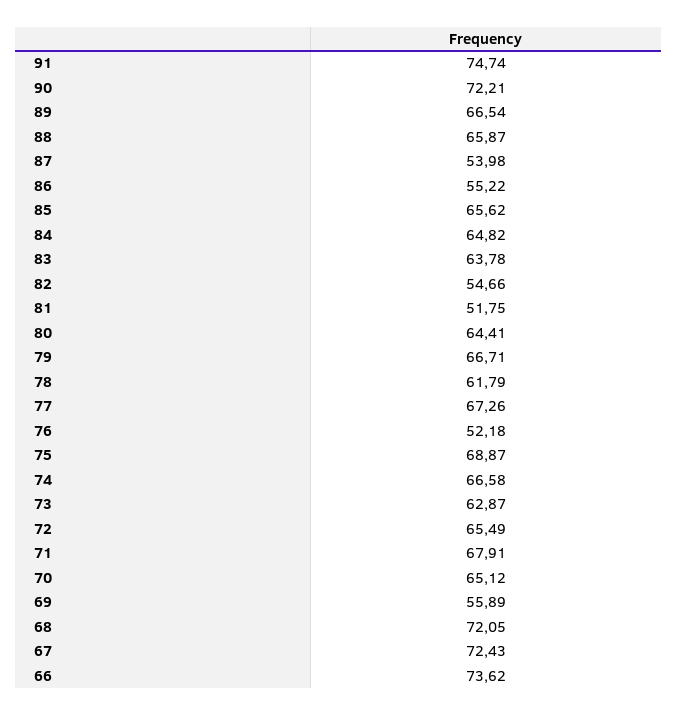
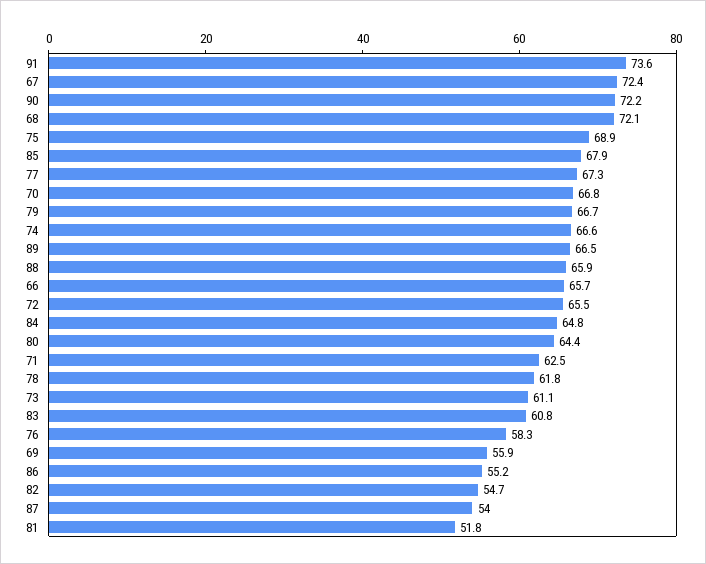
  {
-   "91": 74.74,
+   "91": 73.6,
    "90": 72.21,
    "89": 66.54,
    "88": 65.87,
    "87": 53.98,
    "86": 55.22,
-   "85": 65.62,
+   "85": 67.9,
    "84": 64.82,
-   "83": 63.78,
+   "83": 60.8,
    "82": 54.66,
    "81": 51.75,
    "80": 64.41,
    "79": 66.71,
    "78": 61.79,
    "77": 67.26,
-   "76": 52.18,
+   "76": 58.3,
    "75": 68.87,
    "74": 66.58,
-   "73": 62.87,
+   "73": 61.1,
    "72": 65.49,
-   "71": 67.91,
+   "71": 62.5,
-   "70": 65.12,
+   "70": 66.8,
    "69": 55.89,
    "68": 72.05,
    "67": 72.43,
-   "66": 73.62
+   "66": 65.7
  }

